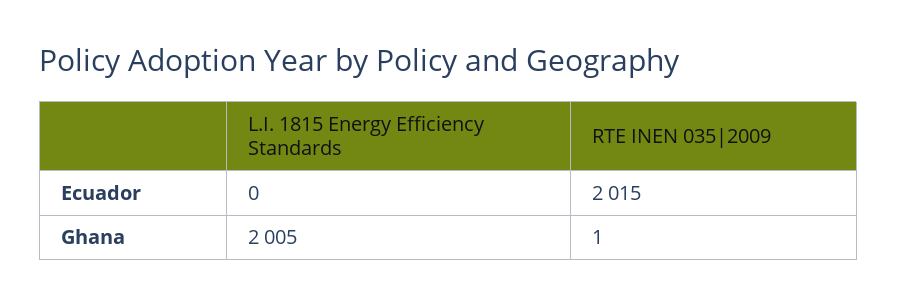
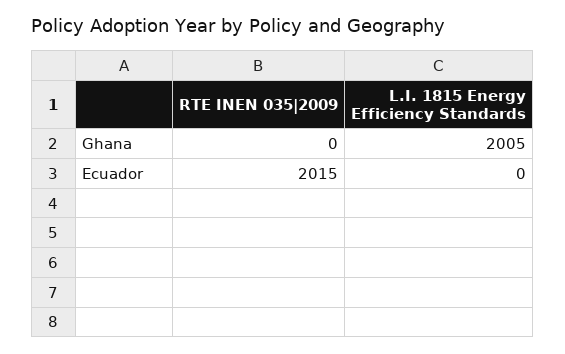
  {
    "L.I. 1815 Energy Efficiency Standards": {
      "Ecuador": 0,
      "Ghana": 2005
    },
    "RTE INEN 035|2009": {
      "Ecuador": 2015,
-     "Ghana": 1
+     "Ghana": 0
    }
  }

